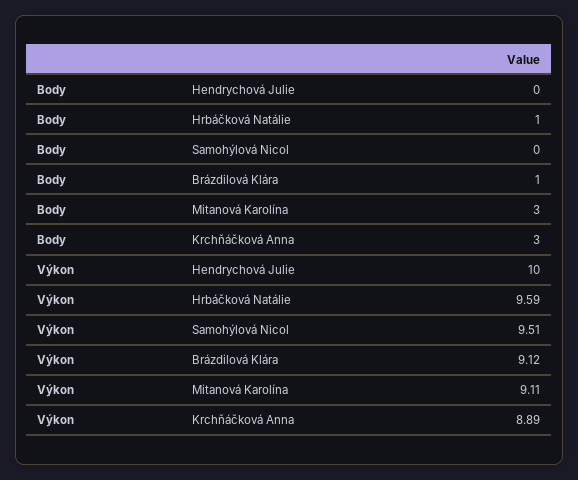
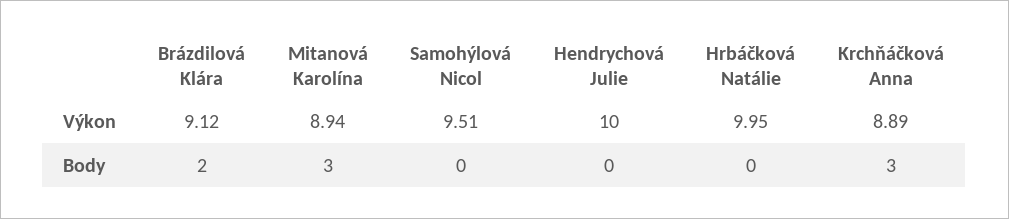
  {
    "Body": {
      "Hendrychová Julie": 0,
-     "Hrbáčková Natálie": 1,
+     "Hrbáčková Natálie": 0,
      "Samohýlová Nicol": 0,
-     "Brázdilová Klára": 1,
+     "Brázdilová Klára": 2,
      "Mitanová Karolína": 3,
      "Krchňáčková Anna": 3
    },
    "Výkon": {
      "Hendrychová Julie": 10,
-     "Hrbáčková Natálie": 9.59,
+     "Hrbáčková Natálie": 9.95,
      "Samohýlová Nicol": 9.51,
      "Brázdilová Klára": 9.12,
-     "Mitanová Karolína": 9.11,
+     "Mitanová Karolína": 8.94,
      "Krchňáčková Anna": 8.89
    }
  }

